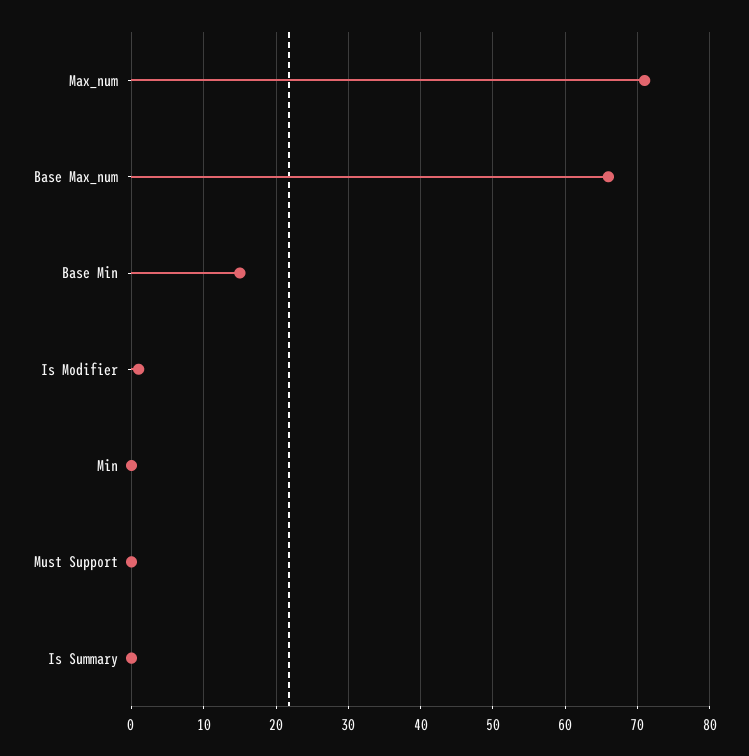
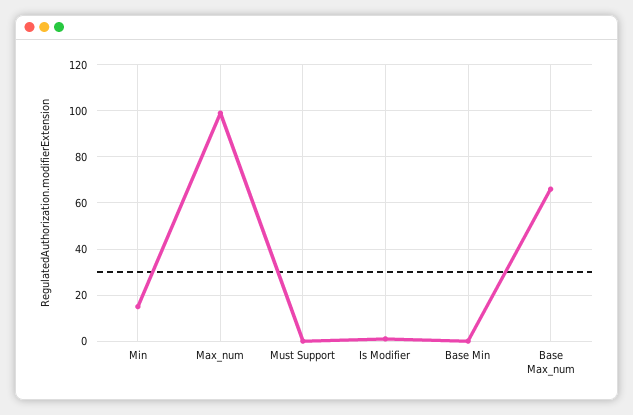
  {
-   "Max_num": 71,
+   "Max_num": 100,
    "Base Max_num": 66,
-   "Base Min": 15,
+   "Base Min": 0,
    "Is Modifier": 1,
-   "Min": 0,
+   "Min": 15,
-   "Must Support": 0,
+   "Must Support": 0
-   "Is Summary": 0
  }

